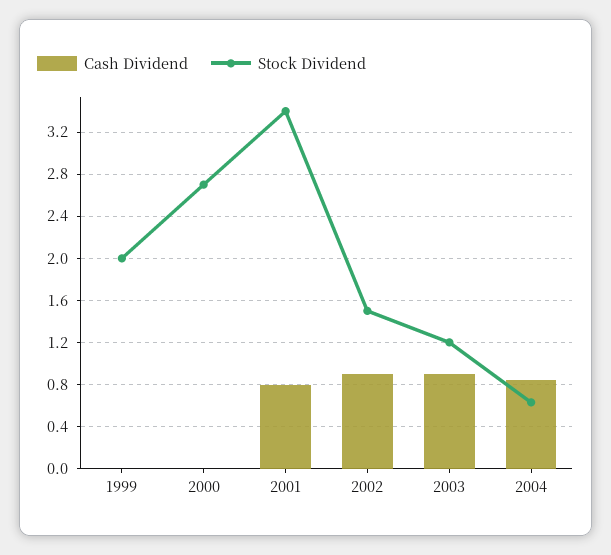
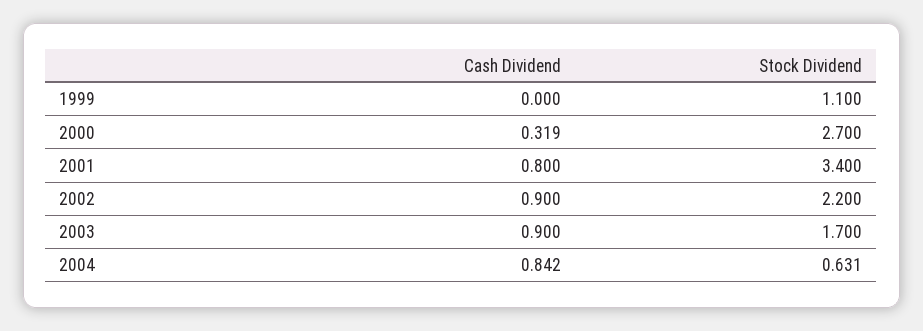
  {
    "Cash Dividend": {
      "1999": 0,
-     "2000": 0,
+     "2000": 0.319,
      "2001": 0.8,
      "2002": 0.9,
      "2003": 0.9,
      "2004": 0.842
    },
    "Stock Dividend": {
-     "1999": 2,
+     "1999": 1.1,
      "2000": 2.7,
      "2001": 3.4,
-     "2002": 1.5,
+     "2002": 2.2,
-     "2003": 1.2,
+     "2003": 1.7,
      "2004": 0.631
    }
  }

